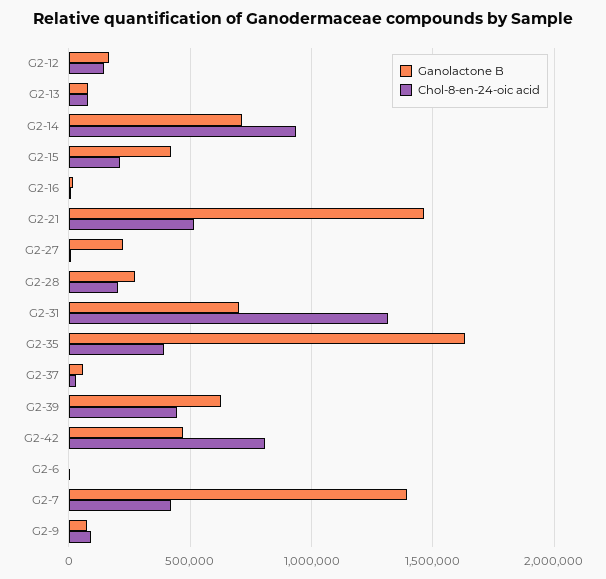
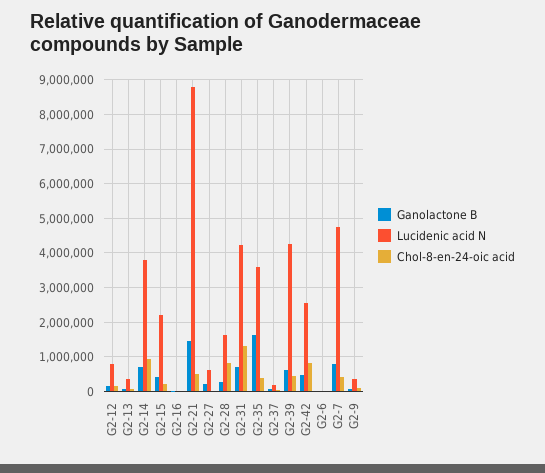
  {
    "Ganolactone B": {
      "G2-12": 150000,
      "G2-13": 100000,
      "G2-14": 700000,
      "G2-15": 400000,
      "G2-16": 0,
      "G2-21": 1450000,
      "G2-27": 200000,
      "G2-28": 250000,
      "G2-31": 700000,
      "G2-35": 1650000,
      "G2-37": 50000,
      "G2-39": 650000,
      "G2-42": 450000,
      "G2-6": 0,
-     "G2-7": 1400000,
+     "G2-7": 800000,
      "G2-9": 100000
    },
    "Chol-8-en-24-oic acid": {
      "G2-12": 150000,
      "G2-13": 100000,
      "G2-14": 950000,
      "G2-15": 200000,
      "G2-16": 0,
      "G2-21": 500000,
      "G2-27": 0,
-     "G2-28": 200000,
+     "G2-28": 800000,
      "G2-31": 1300000,
      "G2-35": 400000,
      "G2-37": 50000,
      "G2-39": 450000,
      "G2-42": 800000,
      "G2-6": 0,
      "G2-7": 400000,
      "G2-9": 100000
-   }
+   },
+   "Lucidenic acid N": {
+     "G2-12": 800000,
+     "G2-13": 400000,
+     "G2-14": 3800000,
+     "G2-15": 2200000,
+     "G2-16": 0,
+     "G2-21": 8800000,
+     "G2-27": 600000,
+     "G2-28": 1600000,
+     "G2-31": 4200000,
+     "G2-35": 3600000,
+     "G2-37": 200000,
+     "G2-39": 4200000,
+     "G2-42": 2600000,
+     "G2-6": 0,
+     "G2-7": 4800000,
+     "G2-9": 400000
+   }
  }

